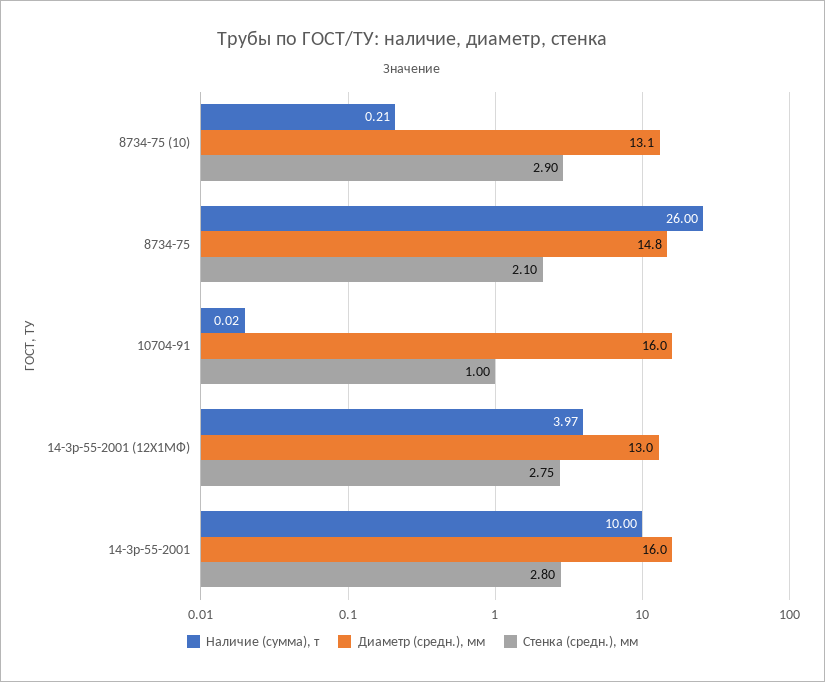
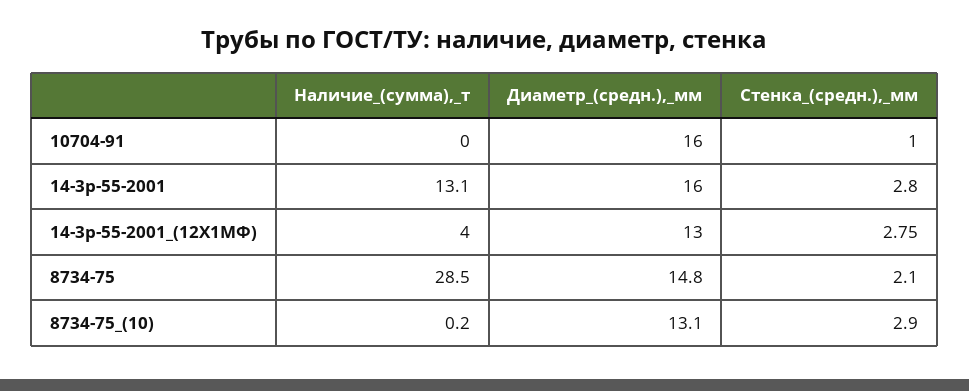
  {
    "Наличие (сумма), т": {
      "8734-75 (10)": 0.21,
-     "8734-75": 26,
+     "8734-75": 28.5,
      "10704-91": 0.02,
      "14-3р-55-2001 (12Х1МФ)": 3.97,
-     "14-3р-55-2001": 10
+     "14-3р-55-2001": 13.1
    },
    "Диаметр (средн.), мм": {
      "8734-75 (10)": 13.1,
      "8734-75": 14.8,
      "10704-91": 16,
      "14-3р-55-2001 (12Х1МФ)": 13,
      "14-3р-55-2001": 16
    },
    "Стенка (средн.), мм": {
      "8734-75 (10)": 2.9,
      "8734-75": 2.1,
      "10704-91": 1,
      "14-3р-55-2001 (12Х1МФ)": 2.75,
      "14-3р-55-2001": 2.8
    }
  }

